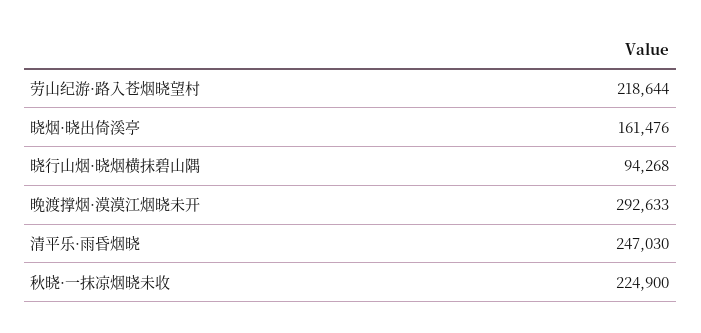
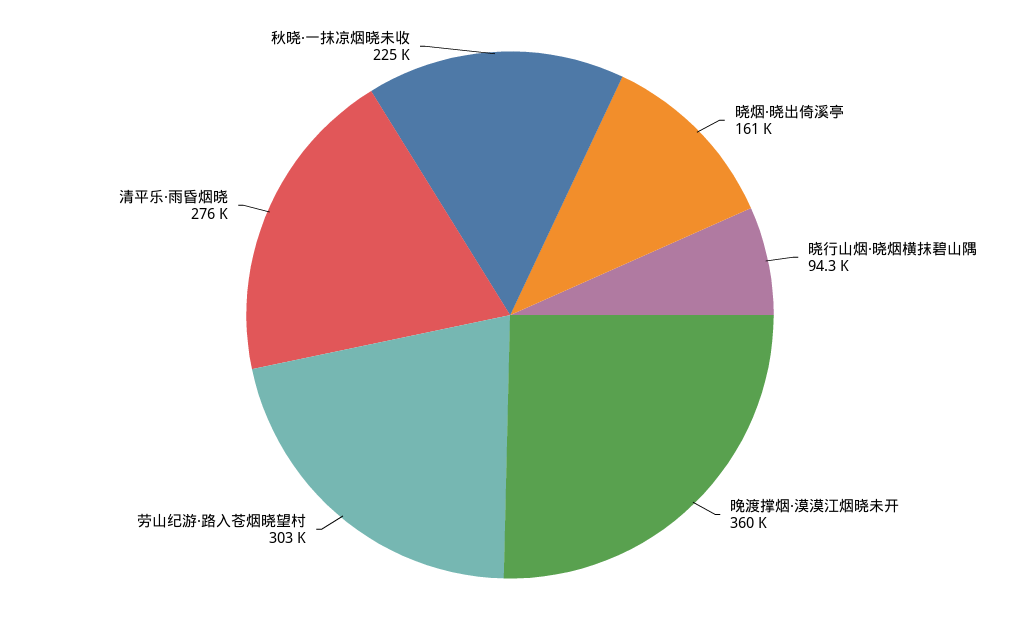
  {
-   "劳山纪游·路入苍烟晓望村": 218644,
+   "劳山纪游·路入苍烟晓望村": 303000,
    "晓烟·晓出倚溪亭": 161476,
    "晓行山烟·晓烟横抹碧山隅": 94268,
-   "晚渡撑烟·漠漠江烟晓未开": 292633,
+   "晚渡撑烟·漠漠江烟晓未开": 360000,
-   "清平乐·雨昏烟晓": 247030,
+   "清平乐·雨昏烟晓": 276000,
    "秋晓·一抹凉烟晓未收": 224900
  }

